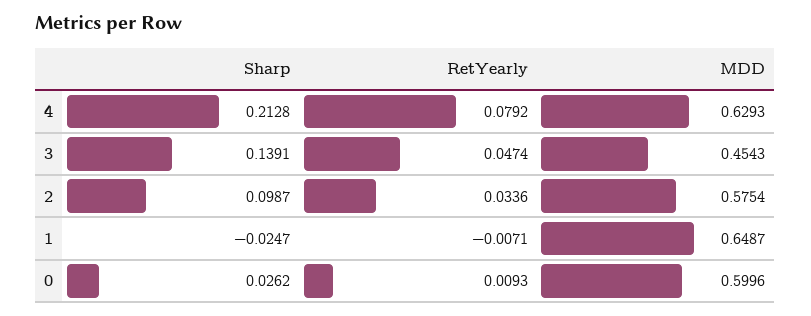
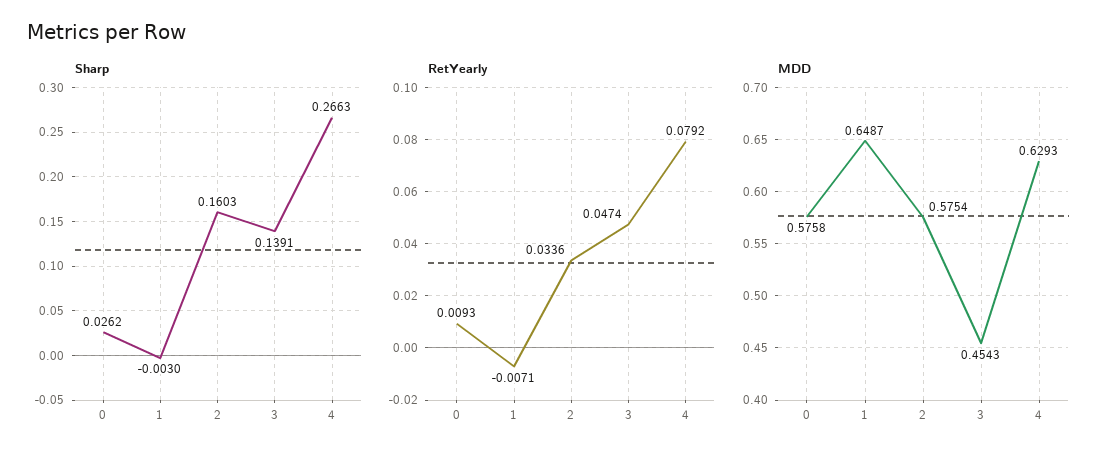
  {
    "Sharp": {
-     "4": 0.2128,
+     "4": 0.2663,
      "3": 0.1391,
-     "2": 0.0987,
+     "2": 0.1603,
-     "1": -0.0247,
+     "1": -0.003,
      "0": 0.0262
    },
    "RetYearly": {
      "4": 0.0792,
      "3": 0.0474,
      "2": 0.0336,
      "1": -0.0071,
      "0": 0.0093
    },
    "MDD": {
      "4": 0.6293,
      "3": 0.4543,
      "2": 0.5754,
      "1": 0.6487,
-     "0": 0.5996
+     "0": 0.5758
    }
  }

